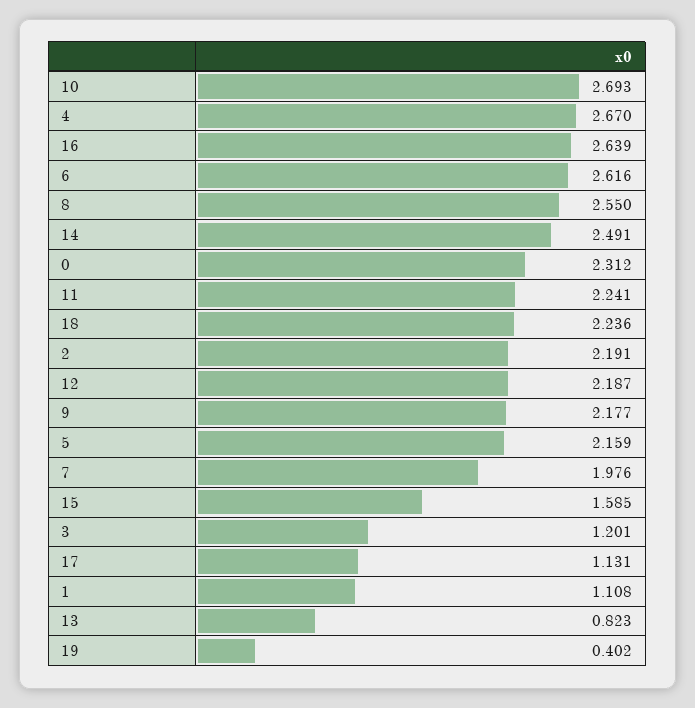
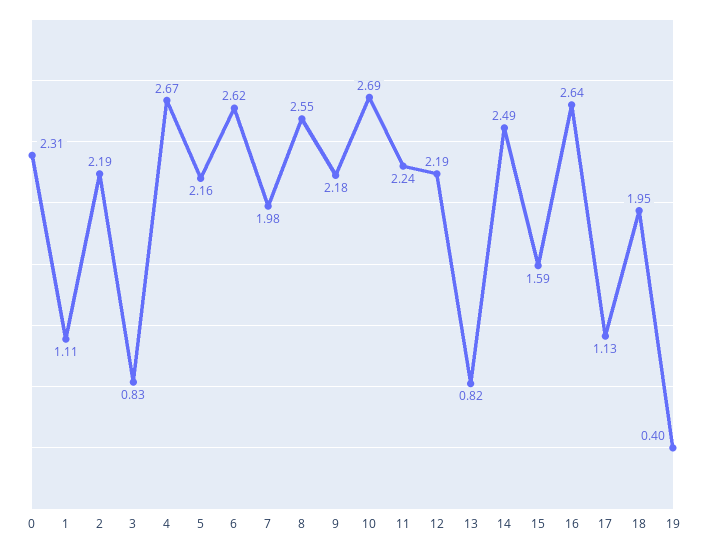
  {
    "10": 2.693,
    "4": 2.67,
    "16": 2.639,
    "6": 2.616,
    "8": 2.55,
    "14": 2.491,
    "0": 2.312,
    "11": 2.241,
-   "18": 2.236,
+   "18": 1.95,
    "2": 2.191,
    "12": 2.187,
    "9": 2.177,
    "5": 2.159,
    "7": 1.976,
    "15": 1.585,
-   "3": 1.201,
+   "3": 0.83,
    "17": 1.131,
    "1": 1.108,
    "13": 0.823,
    "19": 0.402
  }

